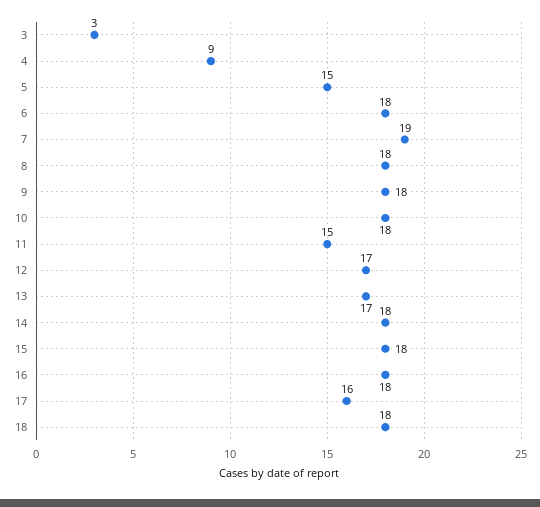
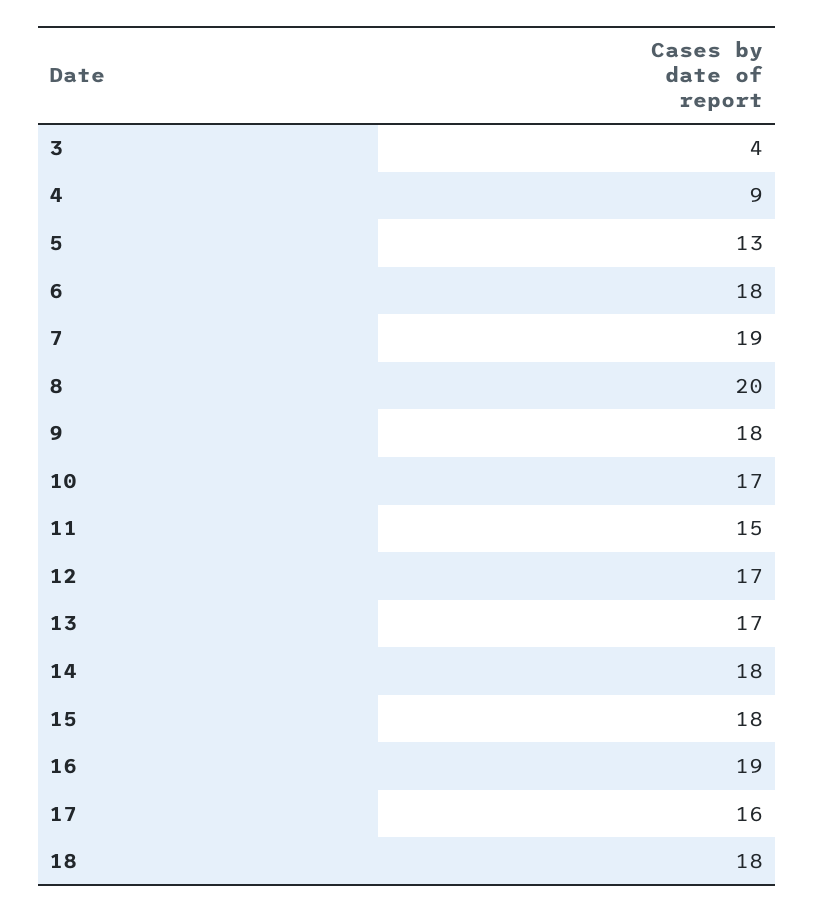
  {
-   "3": 3,
+   "3": 4,
    "4": 9,
-   "5": 15,
+   "5": 13,
    "6": 18,
    "7": 19,
-   "8": 18,
+   "8": 20,
    "9": 18,
-   "10": 18,
+   "10": 17,
    "11": 15,
    "12": 17,
    "13": 17,
    "14": 18,
    "15": 18,
-   "16": 18,
+   "16": 19,
    "17": 16,
    "18": 18
  }

